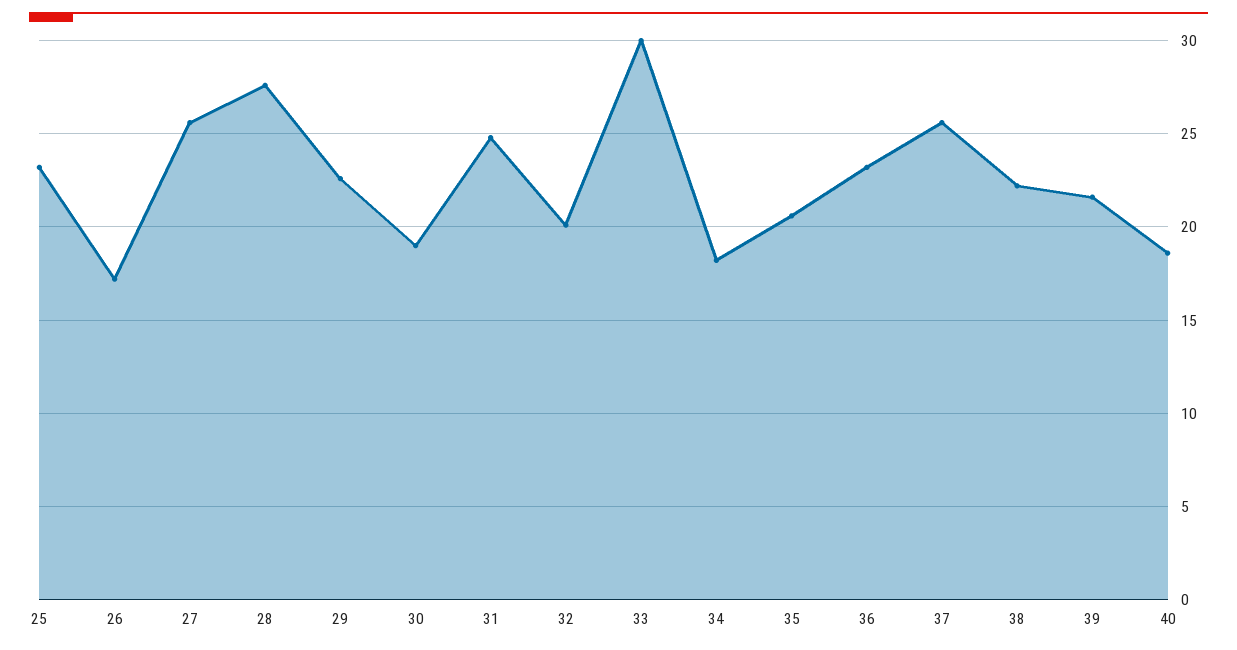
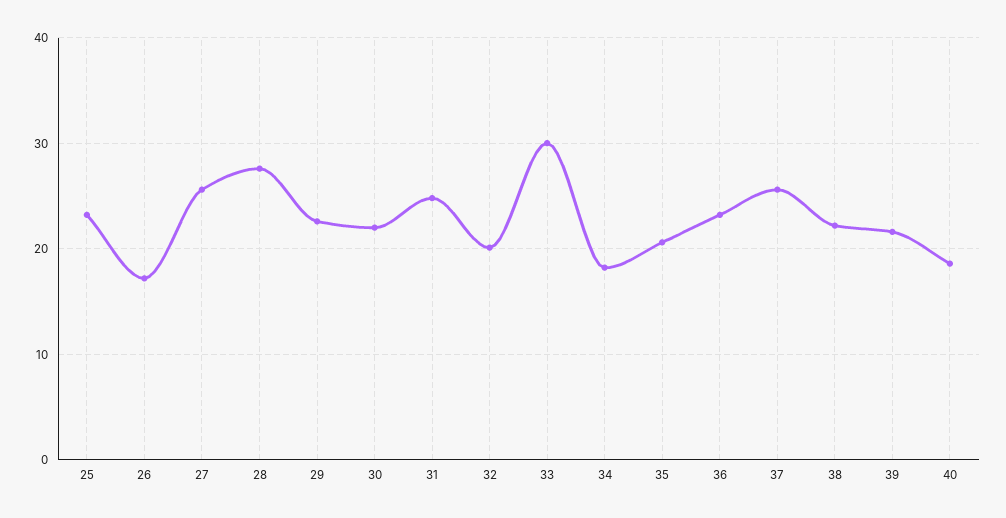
  {
    "25": 23,
    "26": 17,
    "27": 25.5,
    "28": 27.5,
    "29": 22.5,
-   "30": 19,
+   "30": 22,
    "31": 25,
    "32": 20,
    "33": 30,
    "34": 18,
    "35": 20.5,
    "36": 23,
    "37": 25.5,
    "38": 22,
    "39": 21.5,
    "40": 18.5
  }

